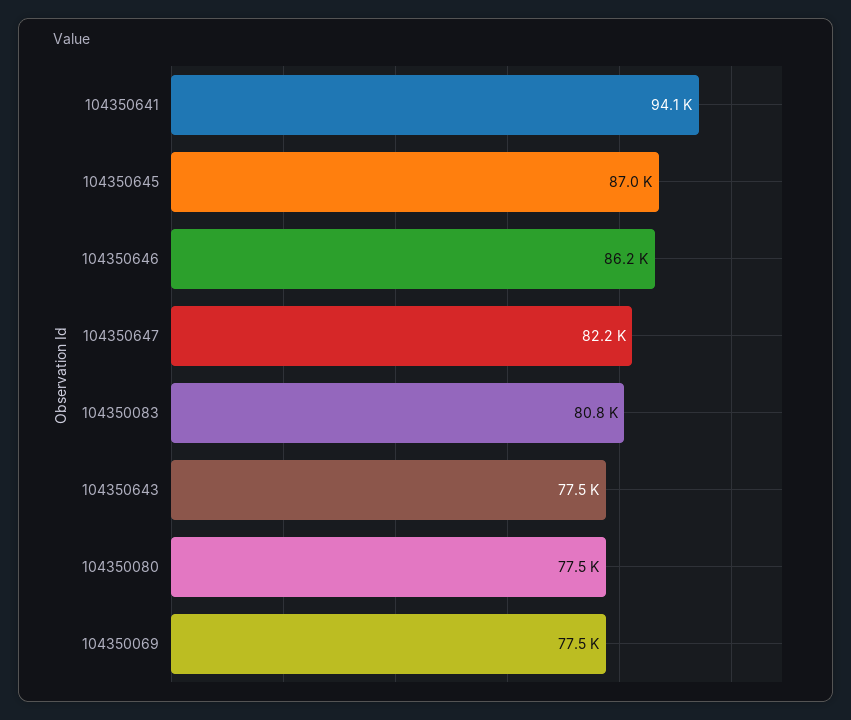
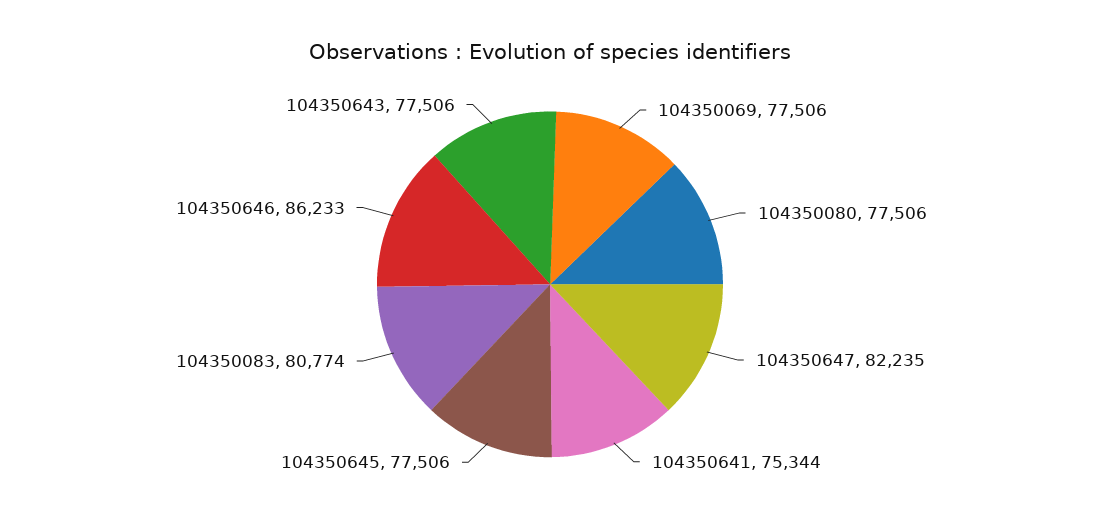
  {
-   "104350641": 94100,
+   "104350641": 75344,
-   "104350645": 87000,
+   "104350645": 77506,
    "104350646": 86233,
    "104350647": 82235,
    "104350083": 80774,
    "104350643": 77506,
    "104350080": 77506,
    "104350069": 77506
  }

